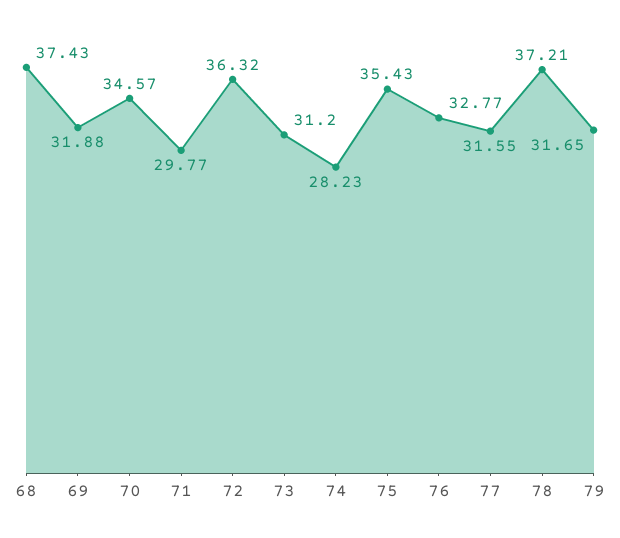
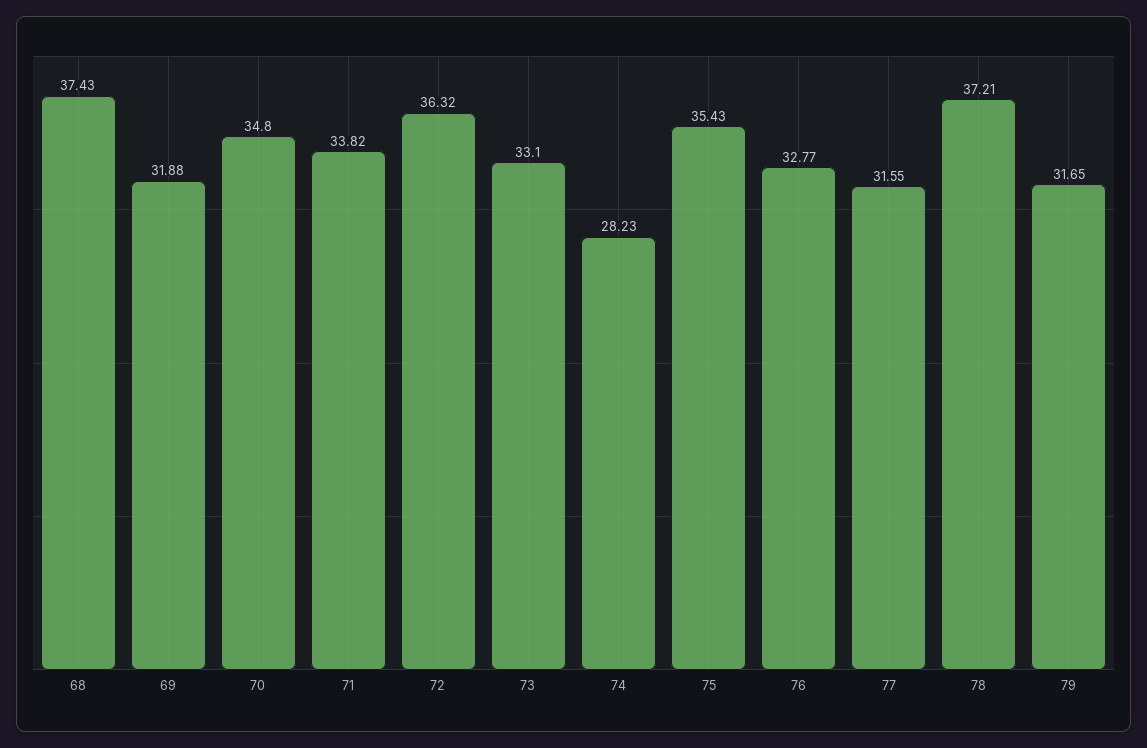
  {
    "68": 37.43,
    "69": 31.88,
-   "70": 34.57,
+   "70": 34.8,
-   "71": 29.77,
+   "71": 33.82,
    "72": 36.32,
-   "73": 31.2,
+   "73": 33.1,
    "74": 28.23,
    "75": 35.43,
    "76": 32.77,
    "77": 31.55,
    "78": 37.21,
    "79": 31.65
  }

